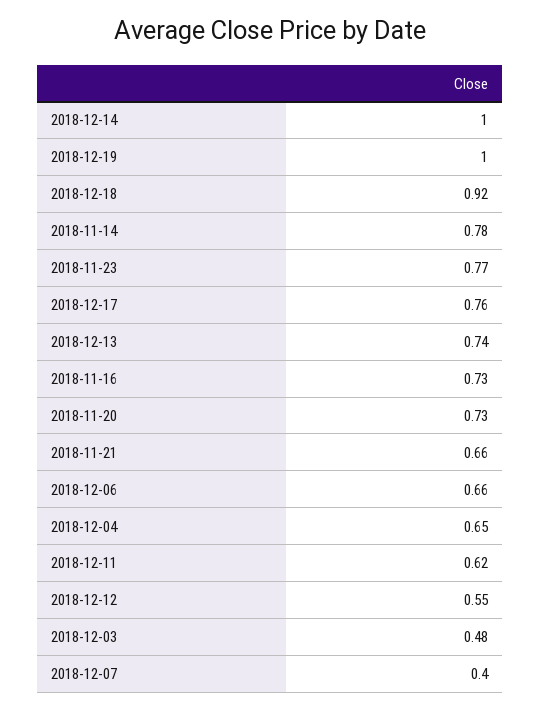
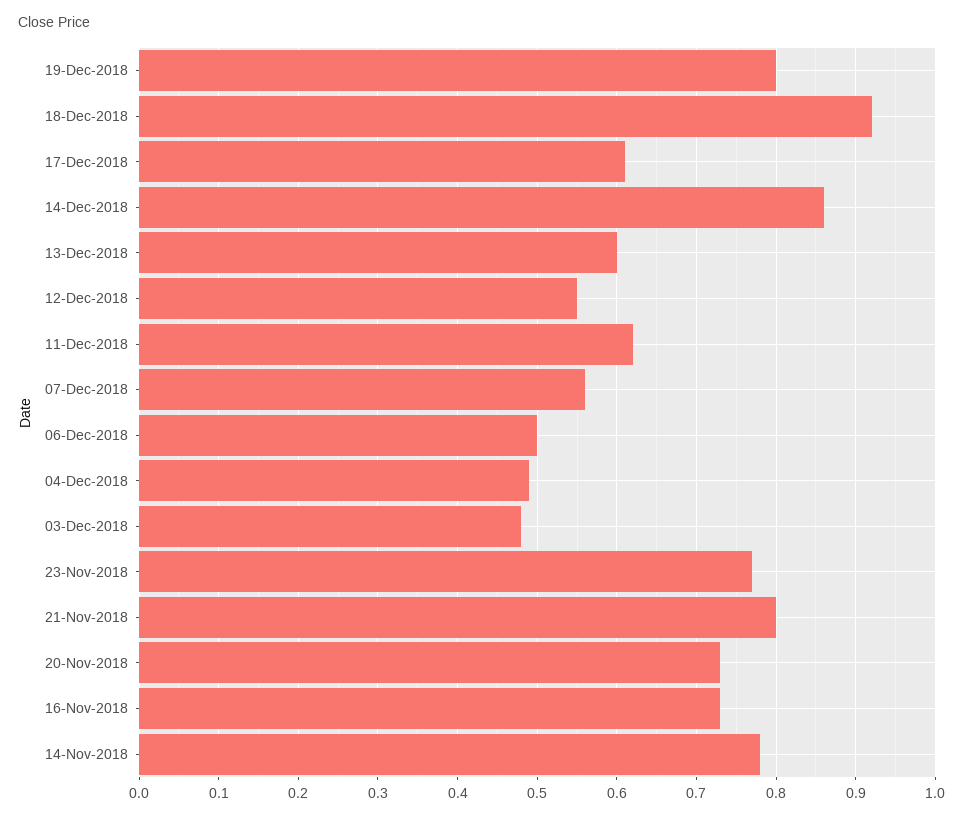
  {
-   "2018-12-14": 1,
+   "2018-12-14": 0.86,
-   "2018-12-19": 1,
+   "2018-12-19": 0.8,
    "2018-12-18": 0.92,
    "2018-11-14": 0.78,
    "2018-11-23": 0.77,
-   "2018-12-17": 0.76,
+   "2018-12-17": 0.61,
-   "2018-12-13": 0.74,
+   "2018-12-13": 0.6,
    "2018-11-16": 0.73,
    "2018-11-20": 0.73,
-   "2018-11-21": 0.66,
+   "2018-11-21": 0.8,
-   "2018-12-06": 0.66,
+   "2018-12-06": 0.5,
-   "2018-12-04": 0.65,
+   "2018-12-04": 0.49,
    "2018-12-11": 0.62,
    "2018-12-12": 0.55,
    "2018-12-03": 0.48,
-   "2018-12-07": 0.4
+   "2018-12-07": 0.56
  }

